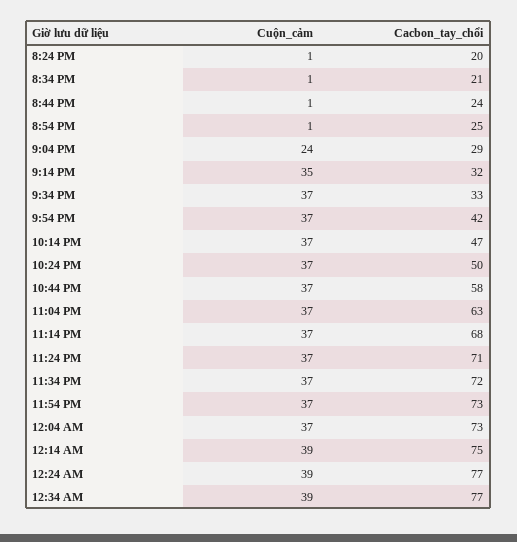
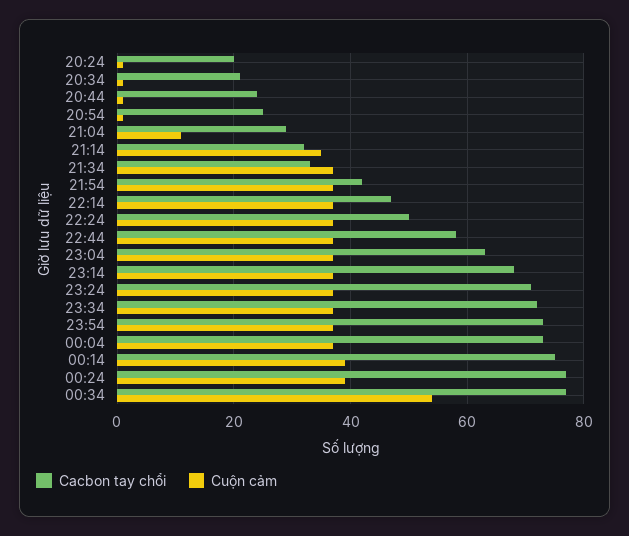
  {
    "Cuộn_cảm": {
      "8:24 PM": 1,
      "8:34 PM": 1,
      "8:44 PM": 1,
      "8:54 PM": 1,
-     "9:04 PM": 24,
+     "9:04 PM": 10,
      "9:14 PM": 35,
      "9:34 PM": 37,
      "9:54 PM": 37,
      "10:14 PM": 37,
      "10:24 PM": 37,
      "10:44 PM": 37,
      "11:04 PM": 37,
      "11:14 PM": 37,
      "11:24 PM": 37,
      "11:34 PM": 37,
      "11:54 PM": 37,
      "12:04 AM": 37,
      "12:14 AM": 39,
      "12:24 AM": 39,
-     "12:34 AM": 39
+     "12:34 AM": 55
    },
    "Cacbon_tay_chổi": {
      "8:24 PM": 20,
      "8:34 PM": 21,
      "8:44 PM": 24,
      "8:54 PM": 25,
      "9:04 PM": 29,
      "9:14 PM": 32,
      "9:34 PM": 33,
      "9:54 PM": 42,
      "10:14 PM": 47,
      "10:24 PM": 50,
      "10:44 PM": 58,
      "11:04 PM": 63,
      "11:14 PM": 68,
      "11:24 PM": 71,
      "11:34 PM": 72,
      "11:54 PM": 73,
      "12:04 AM": 73,
      "12:14 AM": 75,
      "12:24 AM": 77,
      "12:34 AM": 77
    }
  }

